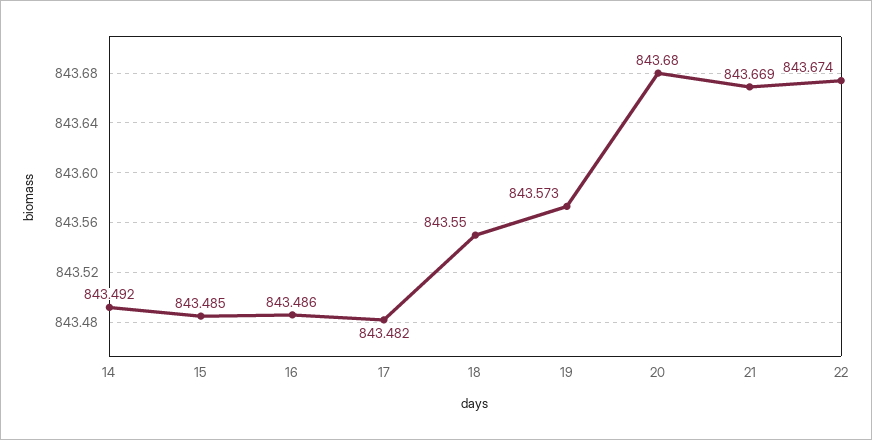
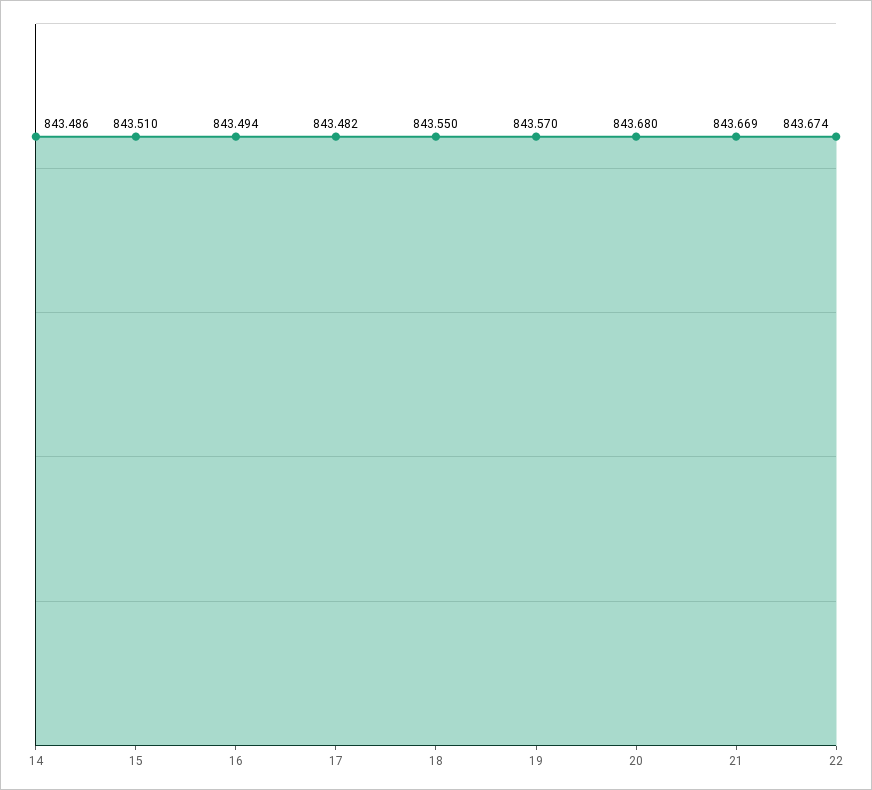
  {
-   "14": 843.492,
+   "14": 843.486,
-   "15": 843.485,
+   "15": 843.51,
-   "16": 843.486,
+   "16": 843.494,
    "17": 843.482,
    "18": 843.55,
-   "19": 843.573,
+   "19": 843.57,
    "20": 843.68,
    "21": 843.669,
    "22": 843.674
  }

